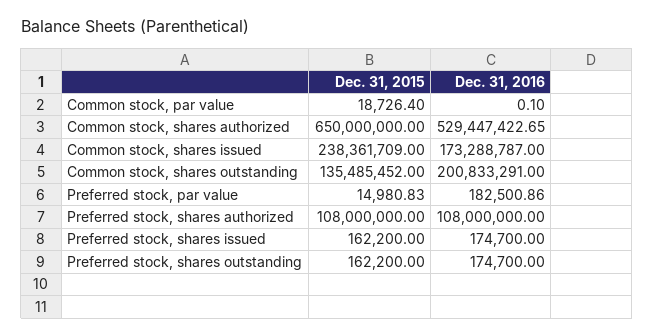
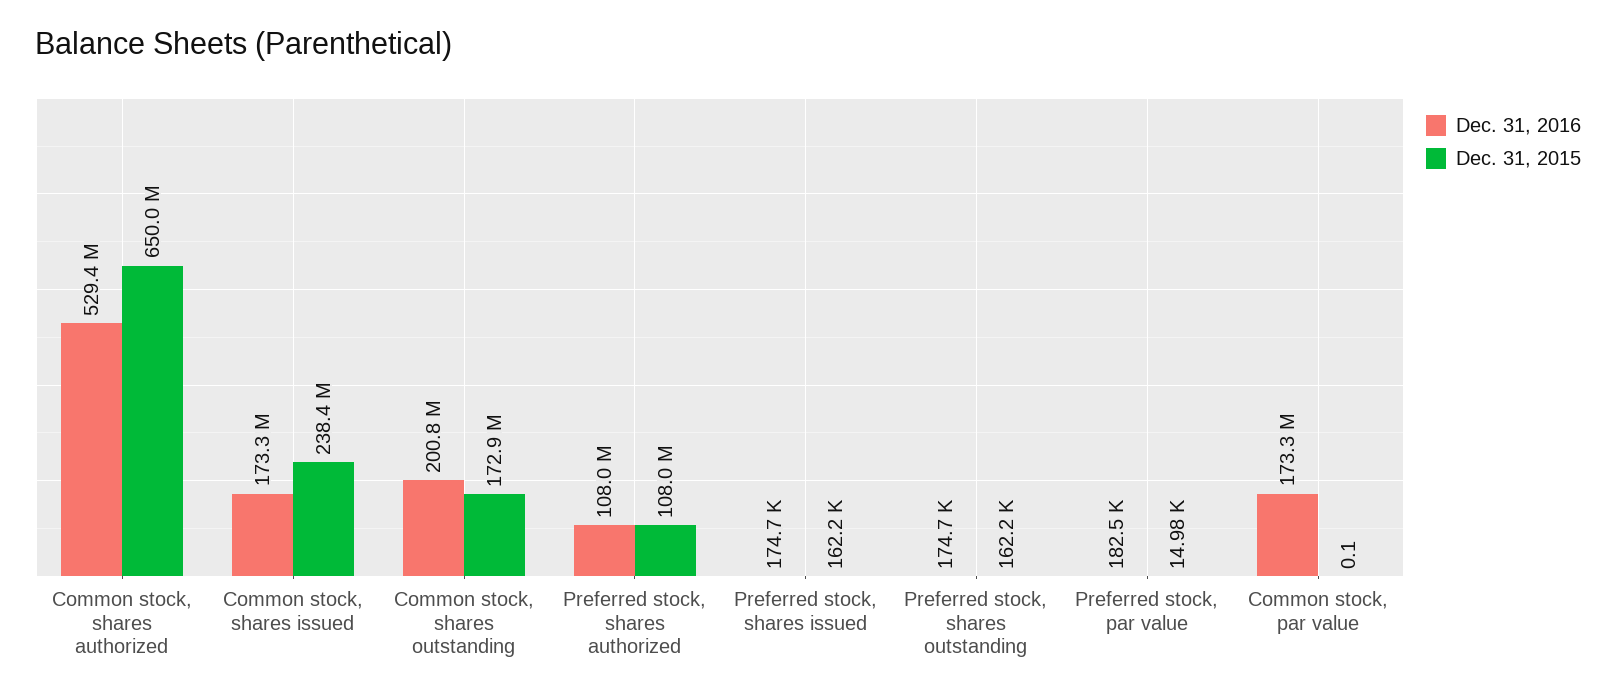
  {
    "Dec. 31, 2015": {
-     "Common stock, par value": 18726.4,
+     "Common stock, par value": 0.1,
      "Common stock, shares authorized": 650000000,
      "Common stock, shares issued": 238361709,
-     "Common stock, shares outstanding": 135485452,
+     "Common stock, shares outstanding": 172900000,
      "Preferred stock, par value": 14980.83,
      "Preferred stock, shares authorized": 108000000,
      "Preferred stock, shares issued": 162200,
      "Preferred stock, shares outstanding": 162200
    },
    "Dec. 31, 2016": {
-     "Common stock, par value": 0.1,
+     "Common stock, par value": 173300000,
      "Common stock, shares authorized": 529447422.65,
      "Common stock, shares issued": 173288787,
      "Common stock, shares outstanding": 200833291,
      "Preferred stock, par value": 182500.86,
      "Preferred stock, shares authorized": 108000000,
      "Preferred stock, shares issued": 174700,
      "Preferred stock, shares outstanding": 174700
    }
  }

